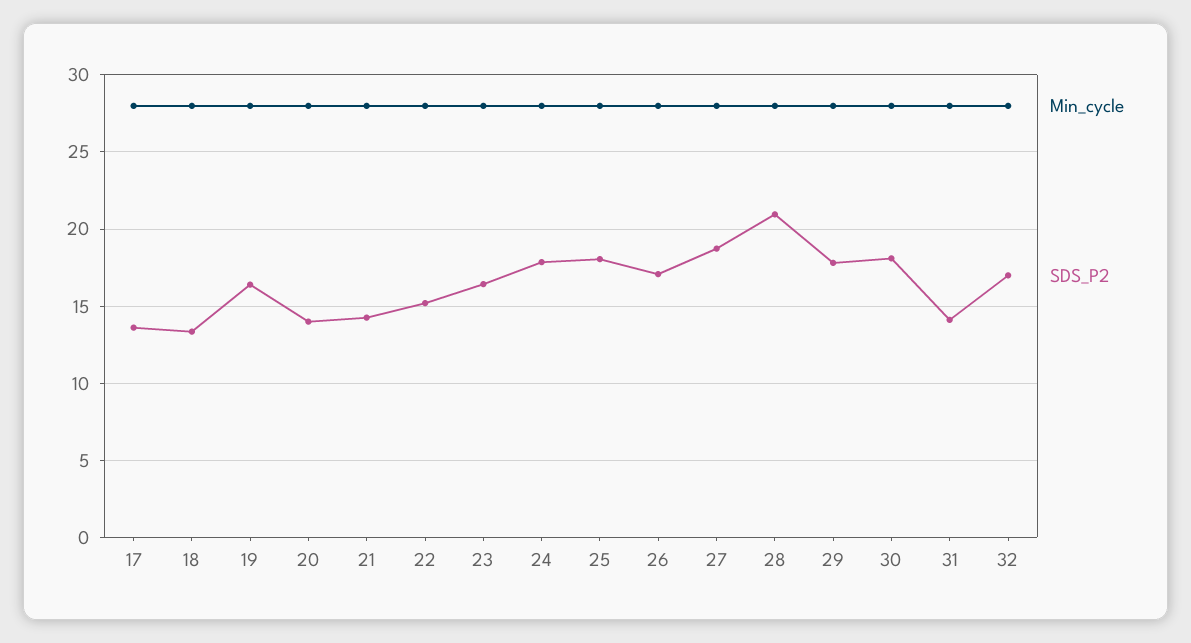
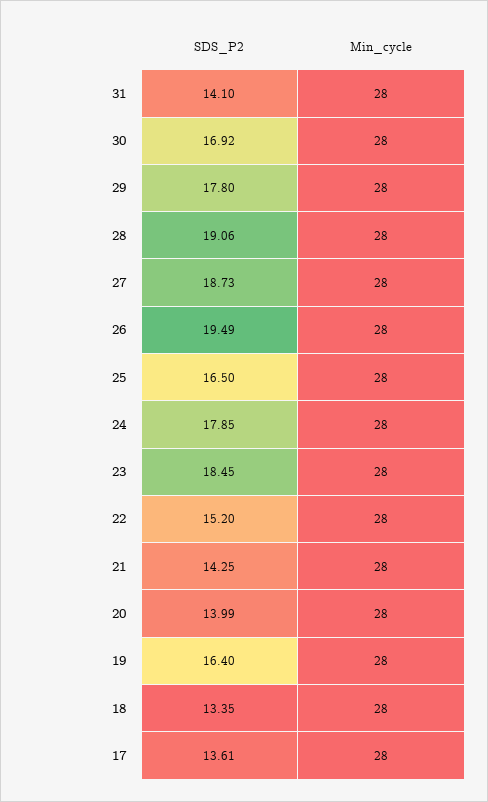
  {
    "Min_cycle": {
      "17": 28,
      "18": 28,
      "19": 28,
      "20": 28,
      "21": 28,
      "22": 28,
      "23": 28,
      "24": 28,
      "25": 28,
      "26": 28,
      "27": 28,
      "28": 28,
      "29": 28,
      "30": 28,
-     "31": 28,
+     "31": 28
-     "32": 28
    },
    "SDS_P2": {
      "17": 13.61,
      "18": 13.35,
      "19": 16.4,
      "20": 13.99,
      "21": 14.25,
      "22": 15.2,
-     "23": 16.5,
+     "23": 18.45,
      "24": 17.85,
-     "25": 18,
+     "25": 16.5,
-     "26": 17,
+     "26": 19.49,
      "27": 18.73,
-     "28": 21,
+     "28": 19.06,
      "29": 17.8,
-     "30": 18,
+     "30": 16.92,
-     "31": 14.1,
+     "31": 14.1
-     "32": 17
    }
  }

